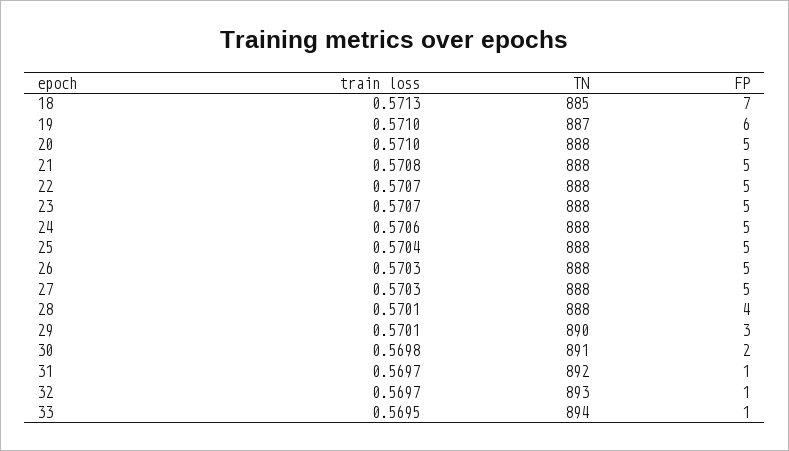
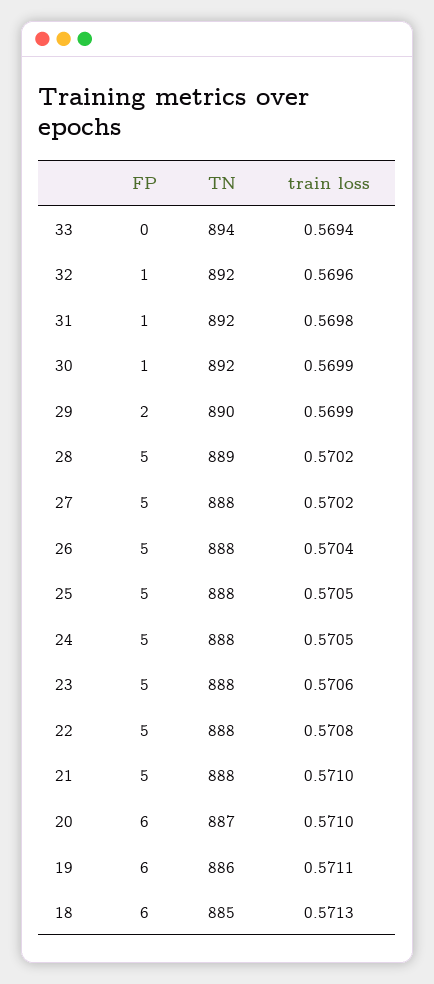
  {
    "train loss": {
      "18": 0.5713,
-     "19": 0.571,
+     "19": 0.5711,
      "20": 0.571,
-     "21": 0.5708,
+     "21": 0.571,
-     "22": 0.5707,
+     "22": 0.5708,
-     "23": 0.5707,
+     "23": 0.5706,
-     "24": 0.5706,
+     "24": 0.5705,
-     "25": 0.5704,
+     "25": 0.5705,
-     "26": 0.5703,
+     "26": 0.5704,
-     "27": 0.5703,
+     "27": 0.5702,
-     "28": 0.5701,
+     "28": 0.5702,
-     "29": 0.5701,
+     "29": 0.5699,
-     "30": 0.5698,
+     "30": 0.5699,
-     "31": 0.5697,
+     "31": 0.5698,
-     "32": 0.5697,
+     "32": 0.5696,
-     "33": 0.5695
+     "33": 0.5694
    },
    "TN": {
      "18": 885,
-     "19": 887,
+     "19": 886,
-     "20": 888,
+     "20": 887,
      "21": 888,
      "22": 888,
      "23": 888,
      "24": 888,
      "25": 888,
      "26": 888,
      "27": 888,
-     "28": 888,
+     "28": 889,
      "29": 890,
-     "30": 891,
+     "30": 892,
      "31": 892,
-     "32": 893,
+     "32": 892,
      "33": 894
    },
    "FP": {
-     "18": 7,
+     "18": 6,
      "19": 6,
-     "20": 5,
+     "20": 6,
      "21": 5,
      "22": 5,
      "23": 5,
      "24": 5,
      "25": 5,
      "26": 5,
      "27": 5,
-     "28": 4,
+     "28": 5,
-     "29": 3,
+     "29": 2,
-     "30": 2,
+     "30": 1,
      "31": 1,
      "32": 1,
-     "33": 1
+     "33": 0
    }
  }

